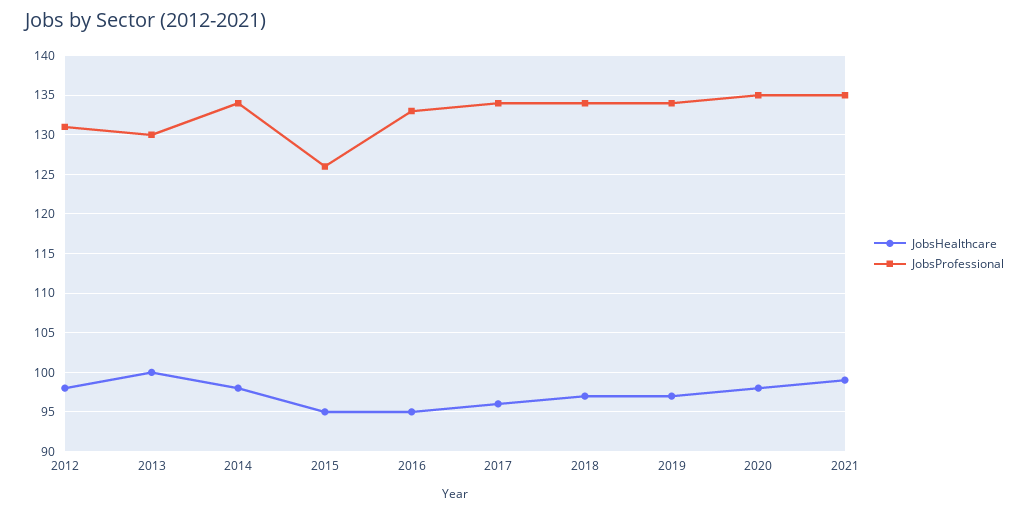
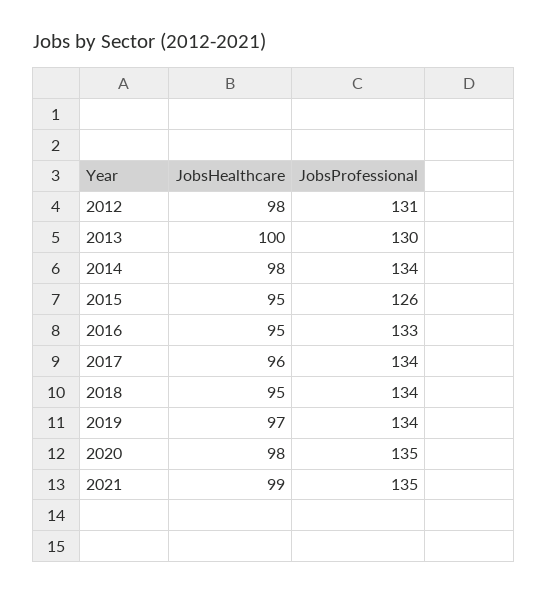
  {
    "JobsHealthcare": {
      "2012": 98,
      "2013": 100,
      "2014": 98,
      "2015": 95,
      "2016": 95,
      "2017": 96,
-     "2018": 97,
+     "2018": 95,
      "2019": 97,
      "2020": 98,
      "2021": 99
    },
    "JobsProfessional": {
      "2012": 131,
      "2013": 130,
      "2014": 134,
      "2015": 126,
      "2016": 133,
      "2017": 134,
      "2018": 134,
      "2019": 134,
      "2020": 135,
      "2021": 135
    }
  }

